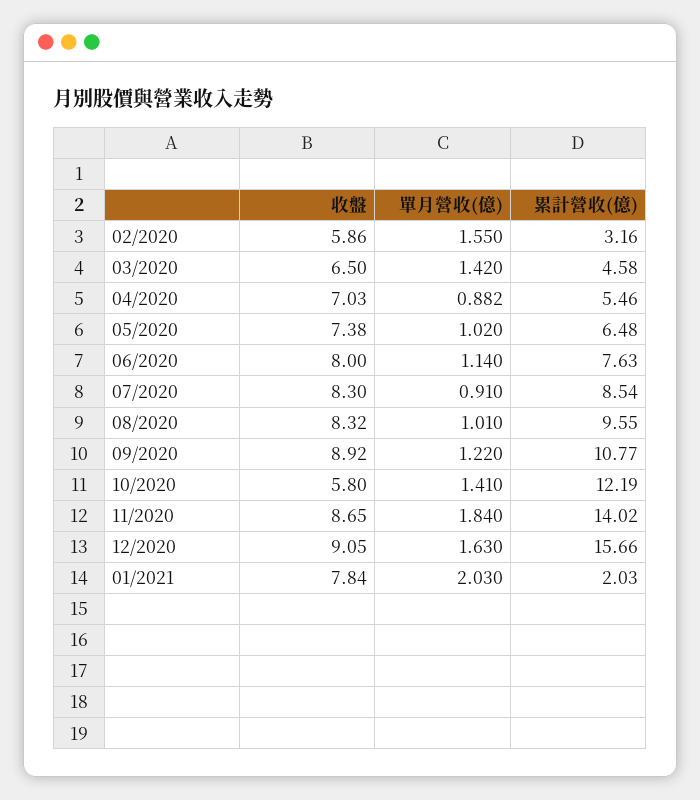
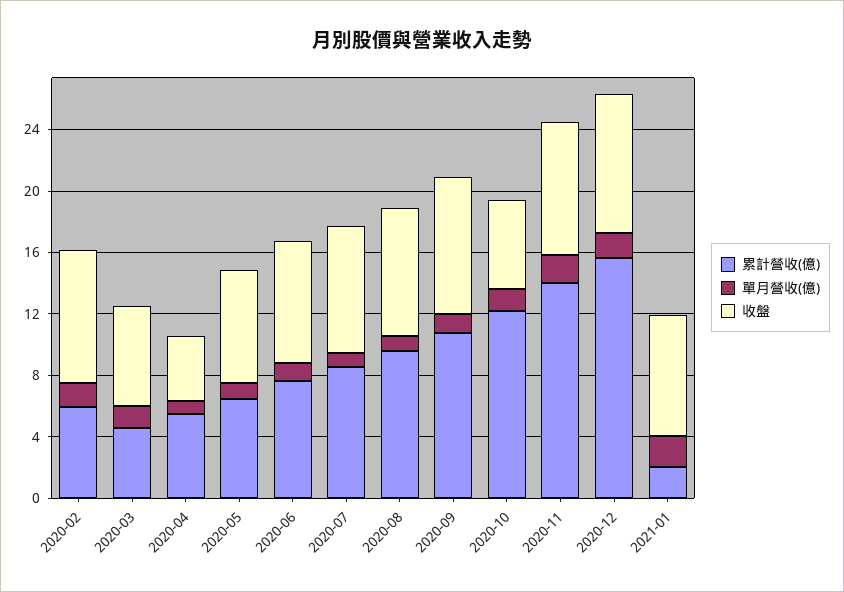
  {
    "收盤": {
-     "02/2020": 5.86,
+     "02/2020": 9,
      "03/2020": 6.5,
-     "04/2020": 7.03,
+     "04/2020": 4,
      "05/2020": 7.38,
      "06/2020": 8,
      "07/2020": 8.3,
      "08/2020": 8.32,
      "09/2020": 8.92,
      "10/2020": 5.8,
      "11/2020": 8.65,
      "12/2020": 9.05,
      "01/2021": 7.84
    },
    "單月營收(億)": {
      "02/2020": 1.55,
      "03/2020": 1.42,
      "04/2020": 0.882,
      "05/2020": 1.02,
      "06/2020": 1.14,
      "07/2020": 0.91,
      "08/2020": 1.01,
      "09/2020": 1.22,
      "10/2020": 1.41,
      "11/2020": 1.84,
      "12/2020": 1.63,
      "01/2021": 2.03
    },
    "累計營收(億)": {
-     "02/2020": 3.16,
+     "02/2020": 6,
      "03/2020": 4.58,
      "04/2020": 5.46,
      "05/2020": 6.48,
      "06/2020": 7.63,
      "07/2020": 8.54,
      "08/2020": 9.55,
      "09/2020": 10.77,
      "10/2020": 12.19,
      "11/2020": 14.02,
      "12/2020": 15.66,
      "01/2021": 2.03
    }
  }

